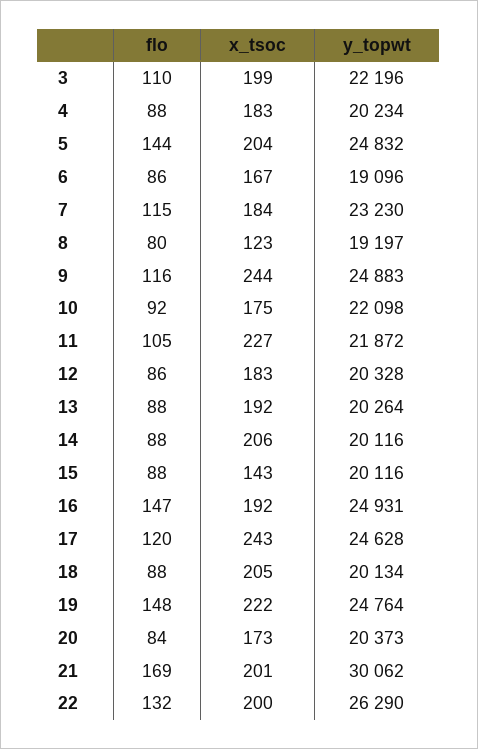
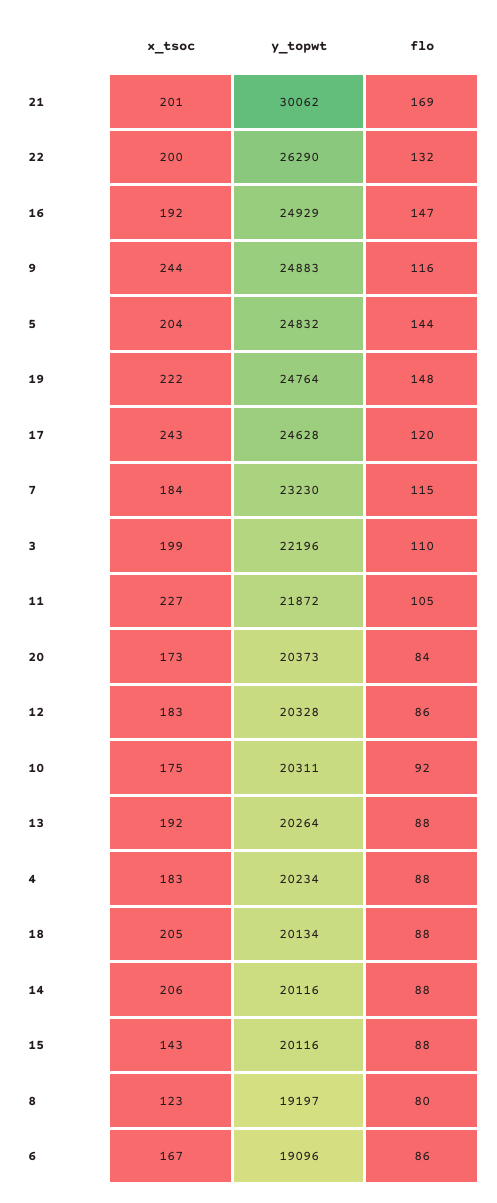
  {
    "flo": {
      "3": 110,
      "4": 88,
      "5": 144,
      "6": 86,
      "7": 115,
      "8": 80,
      "9": 116,
      "10": 92,
      "11": 105,
      "12": 86,
      "13": 88,
      "14": 88,
      "15": 88,
      "16": 147,
      "17": 120,
      "18": 88,
      "19": 148,
      "20": 84,
      "21": 169,
      "22": 132
    },
    "x_tsoc": {
      "3": 199,
      "4": 183,
      "5": 204,
      "6": 167,
      "7": 184,
      "8": 123,
      "9": 244,
      "10": 175,
      "11": 227,
      "12": 183,
      "13": 192,
      "14": 206,
      "15": 143,
      "16": 192,
      "17": 243,
      "18": 205,
      "19": 222,
      "20": 173,
      "21": 201,
      "22": 200
    },
    "y_topwt": {
      "3": 22196,
      "4": 20234,
      "5": 24832,
      "6": 19096,
      "7": 23230,
      "8": 19197,
      "9": 24883,
-     "10": 22098,
+     "10": 20311,
      "11": 21872,
      "12": 20328,
      "13": 20264,
      "14": 20116,
      "15": 20116,
-     "16": 24931,
+     "16": 24929,
      "17": 24628,
      "18": 20134,
      "19": 24764,
      "20": 20373,
      "21": 30062,
      "22": 26290
    }
  }

